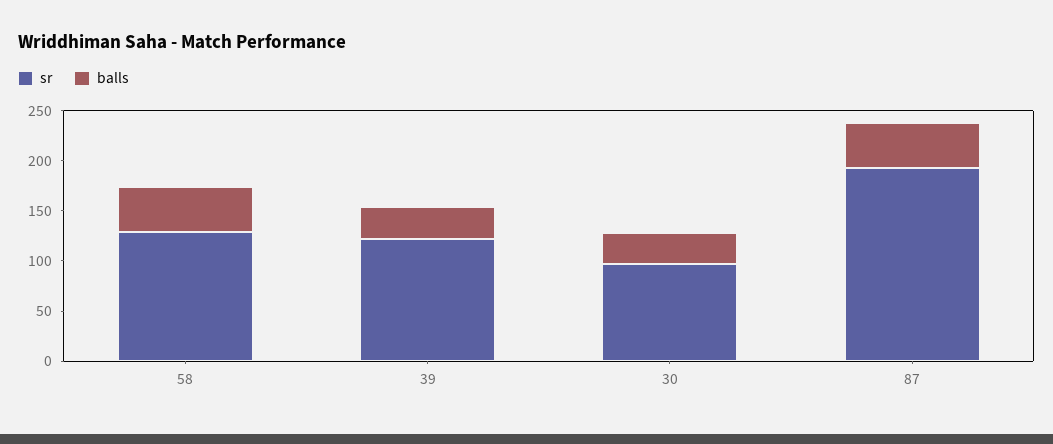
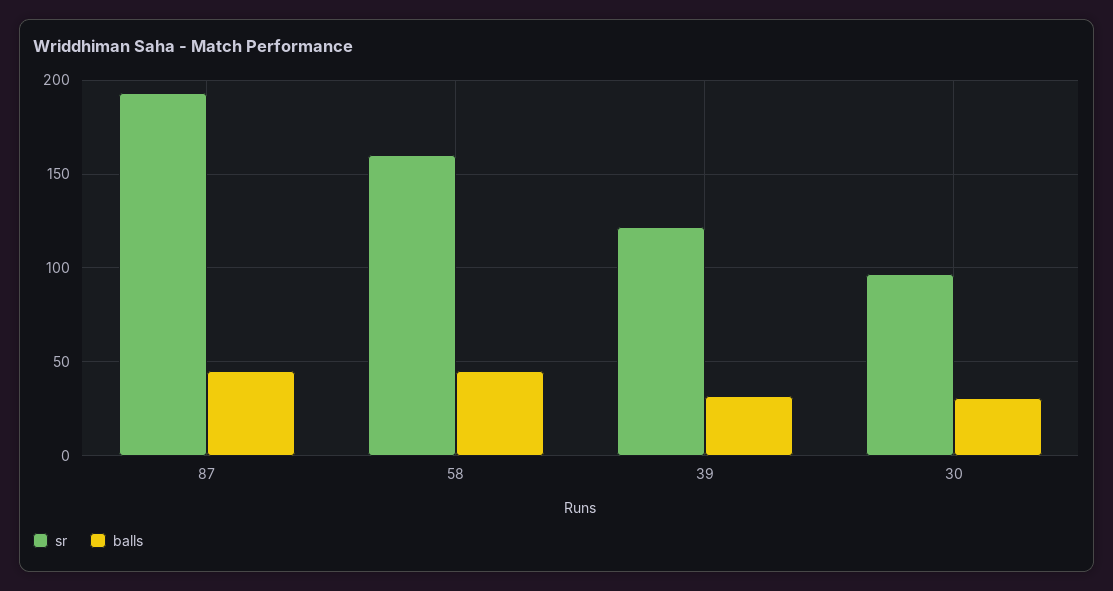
  {
    "sr": {
-     "58": 130,
+     "58": 160,
      "39": 120,
      "30": 95,
      "87": 195
    },
    "balls": {
      "58": 45,
      "39": 30,
      "30": 30,
      "87": 45
    }
  }

